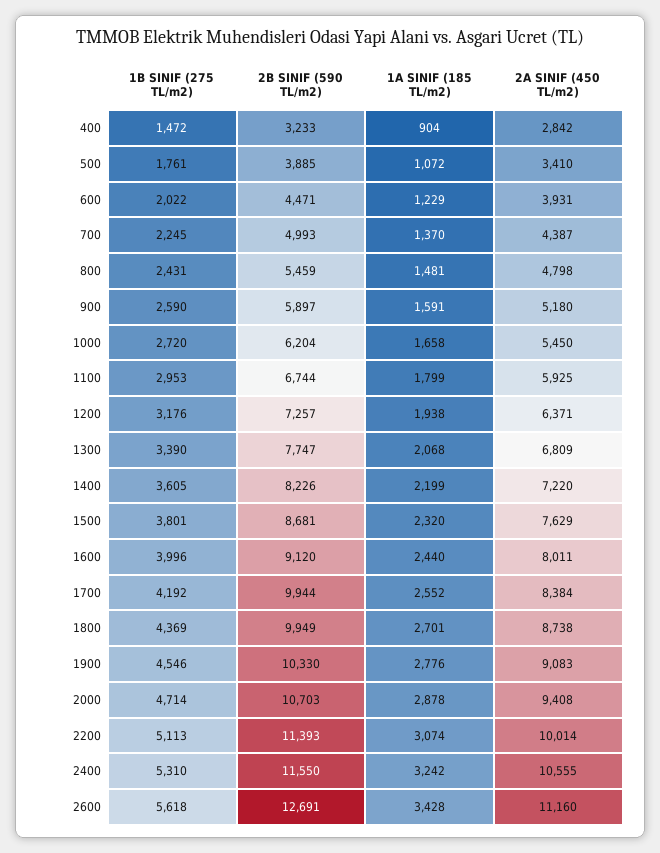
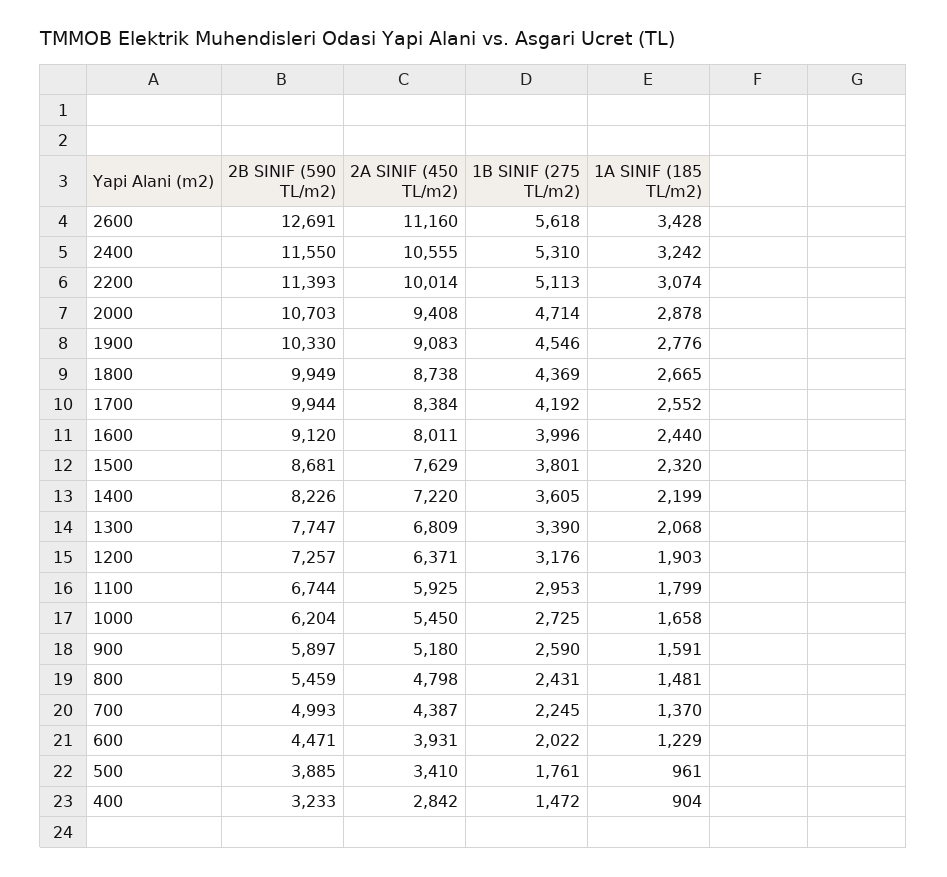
  {
    "1B SINIF (275 TL/m2)": {
      "400": 1472,
      "500": 1761,
      "600": 2022,
      "700": 2245,
      "800": 2431,
      "900": 2590,
-     "1000": 2720,
+     "1000": 2725,
      "1100": 2953,
      "1200": 3176,
      "1300": 3390,
      "1400": 3605,
      "1500": 3801,
      "1600": 3996,
      "1700": 4192,
      "1800": 4369,
      "1900": 4546,
      "2000": 4714,
      "2200": 5113,
      "2400": 5310,
      "2600": 5618
    },
    "2B SINIF (590 TL/m2)": {
      "400": 3233,
      "500": 3885,
      "600": 4471,
      "700": 4993,
      "800": 5459,
      "900": 5897,
      "1000": 6204,
      "1100": 6744,
      "1200": 7257,
      "1300": 7747,
      "1400": 8226,
      "1500": 8681,
      "1600": 9120,
      "1700": 9944,
      "1800": 9949,
      "1900": 10330,
      "2000": 10703,
      "2200": 11393,
      "2400": 11550,
      "2600": 12691
    },
    "1A SINIF (185 TL/m2)": {
      "400": 904,
-     "500": 1072,
+     "500": 961,
      "600": 1229,
      "700": 1370,
      "800": 1481,
      "900": 1591,
      "1000": 1658,
      "1100": 1799,
-     "1200": 1938,
+     "1200": 1903,
      "1300": 2068,
      "1400": 2199,
      "1500": 2320,
      "1600": 2440,
      "1700": 2552,
-     "1800": 2701,
+     "1800": 2665,
      "1900": 2776,
      "2000": 2878,
      "2200": 3074,
      "2400": 3242,
      "2600": 3428
    },
    "2A SINIF (450 TL/m2)": {
      "400": 2842,
      "500": 3410,
      "600": 3931,
      "700": 4387,
      "800": 4798,
      "900": 5180,
      "1000": 5450,
      "1100": 5925,
      "1200": 6371,
      "1300": 6809,
      "1400": 7220,
      "1500": 7629,
      "1600": 8011,
      "1700": 8384,
      "1800": 8738,
      "1900": 9083,
      "2000": 9408,
      "2200": 10014,
      "2400": 10555,
      "2600": 11160
    }
  }

